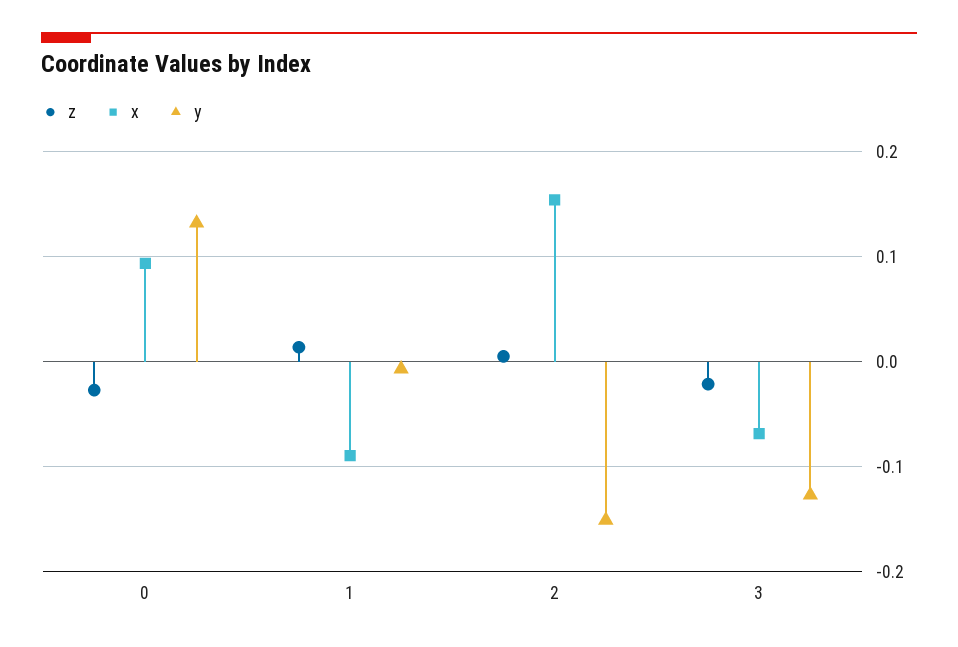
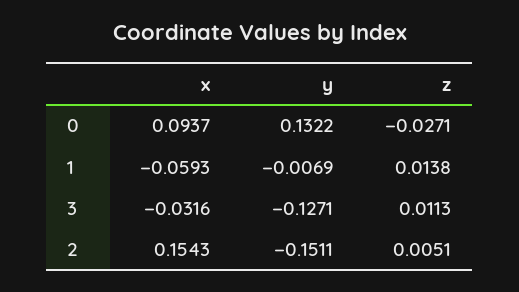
  {
    "z": {
      "0": -0.0271,
      "1": 0.0138,
      "2": 0.0051,
-     "3": -0.02
+     "3": 0.0113
    },
    "x": {
      "0": 0.0937,
-     "1": -0.09,
+     "1": -0.0593,
      "2": 0.1543,
-     "3": -0.07
+     "3": -0.0316
    },
    "y": {
      "0": 0.1322,
      "1": -0.0069,
      "2": -0.1511,
      "3": -0.1271
    }
  }

